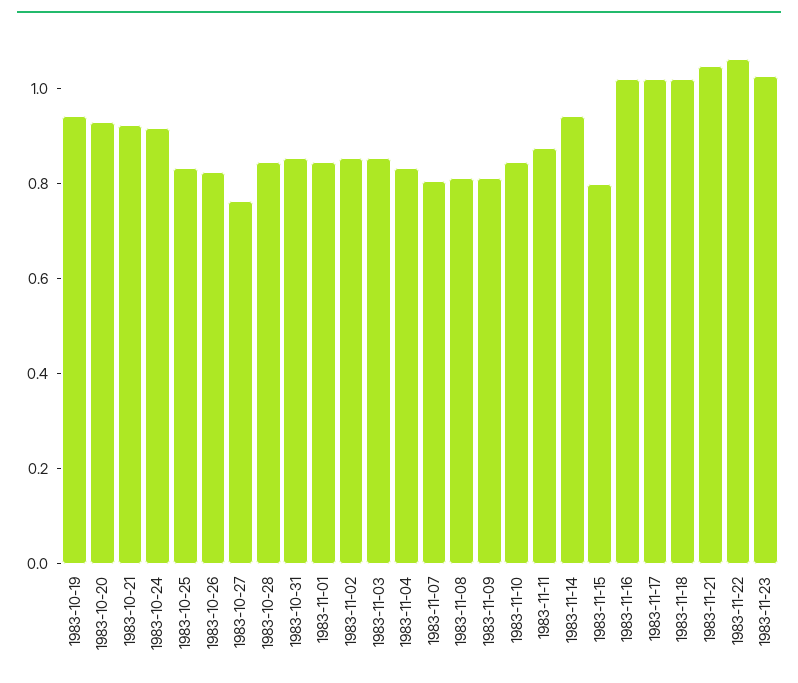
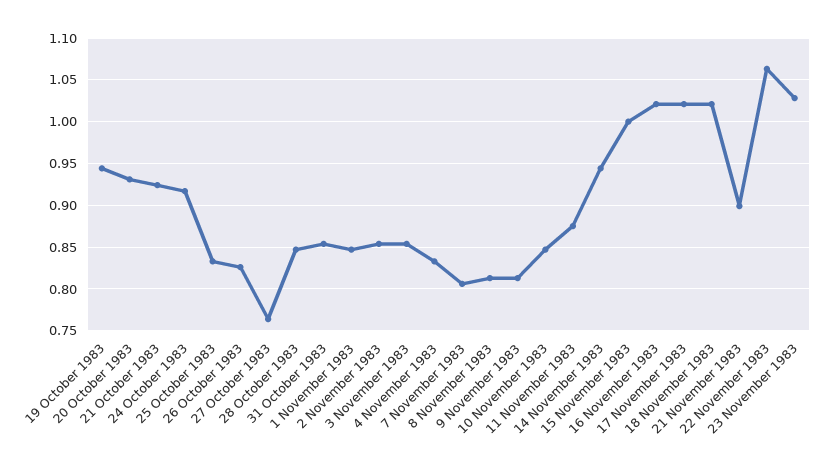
  {
    "1983-10-19": 0.94,
    "1983-10-20": 0.93,
    "1983-10-21": 0.92,
    "1983-10-24": 0.92,
    "1983-10-25": 0.83,
    "1983-10-26": 0.83,
    "1983-10-27": 0.76,
    "1983-10-28": 0.85,
    "1983-10-31": 0.85,
    "1983-11-01": 0.85,
    "1983-11-02": 0.85,
    "1983-11-03": 0.85,
    "1983-11-04": 0.83,
    "1983-11-07": 0.81,
    "1983-11-08": 0.81,
    "1983-11-09": 0.81,
    "1983-11-10": 0.85,
    "1983-11-11": 0.88,
    "1983-11-14": 0.94,
-   "1983-11-15": 0.8,
+   "1983-11-15": 1,
    "1983-11-16": 1.02,
    "1983-11-17": 1.02,
    "1983-11-18": 1.02,
-   "1983-11-21": 1.05,
+   "1983-11-21": 0.9,
    "1983-11-22": 1.06,
    "1983-11-23": 1.03
  }

